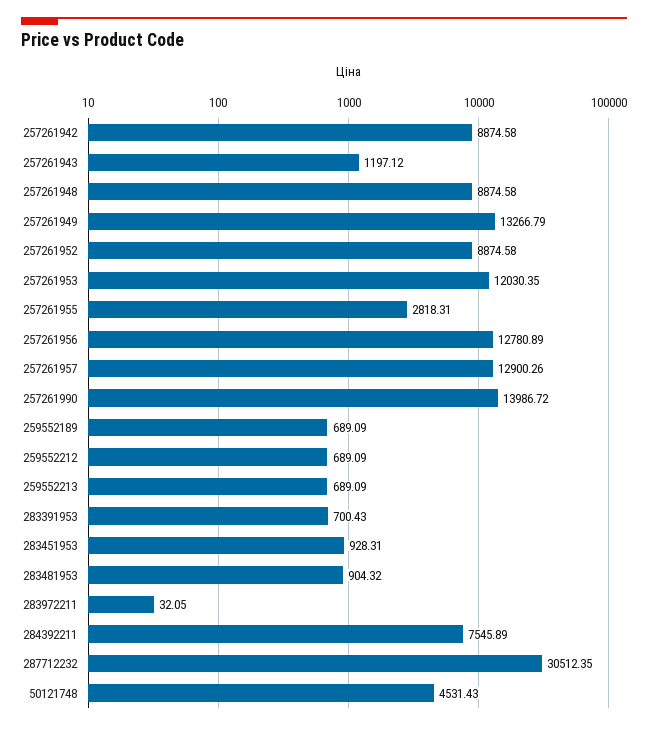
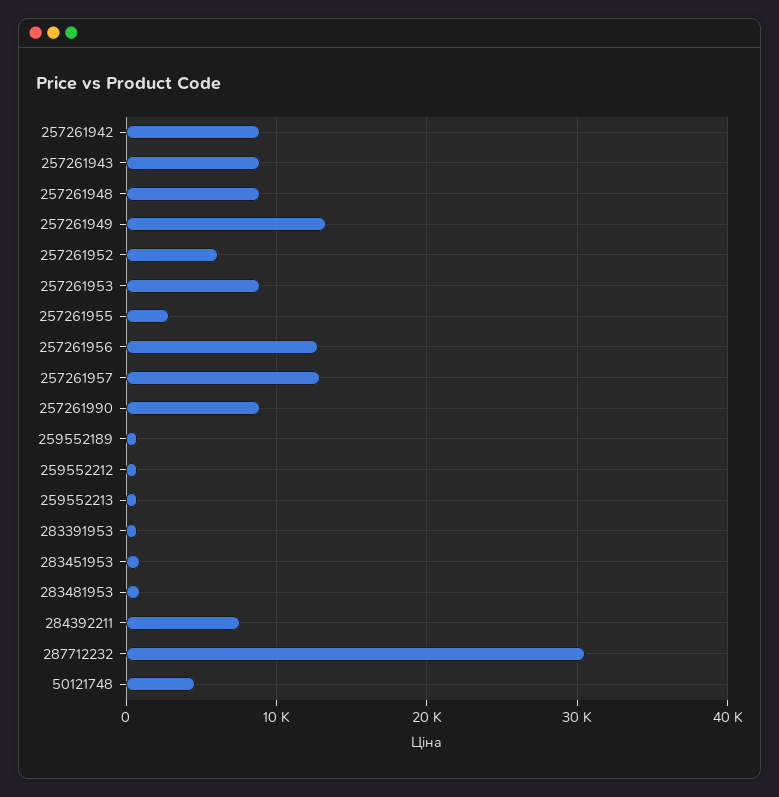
  {
    "257261942": 8874.58,
-   "257261943": 1197.12,
+   "257261943": 9000,
    "257261948": 8874.58,
    "257261949": 13266.79,
-   "257261952": 8874.58,
+   "257261952": 6000,
-   "257261953": 12030.35,
+   "257261953": 9000,
    "257261955": 2818.31,
    "257261956": 12780.89,
    "257261957": 12900.26,
-   "257261990": 13986.72,
+   "257261990": 9000,
    "259552189": 689.09,
    "259552212": 689.09,
    "259552213": 689.09,
    "283391953": 700.43,
    "283451953": 928.31,
    "283481953": 904.32,
-   "283972211": 32.05,
    "284392211": 7545.89,
    "287712232": 30512.35,
    "50121748": 4531.43
  }

